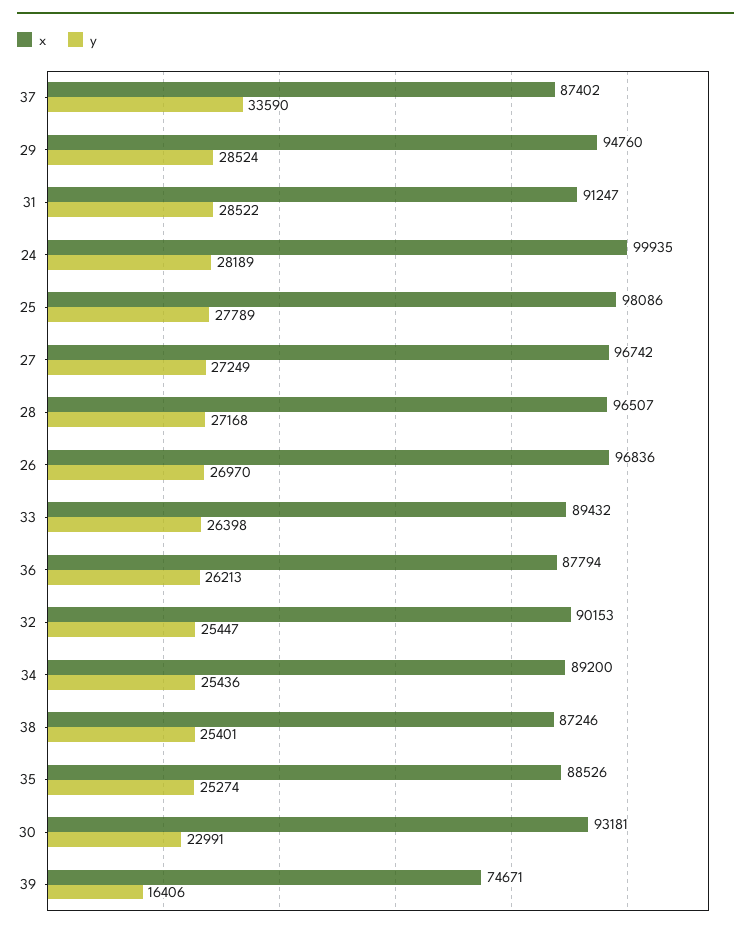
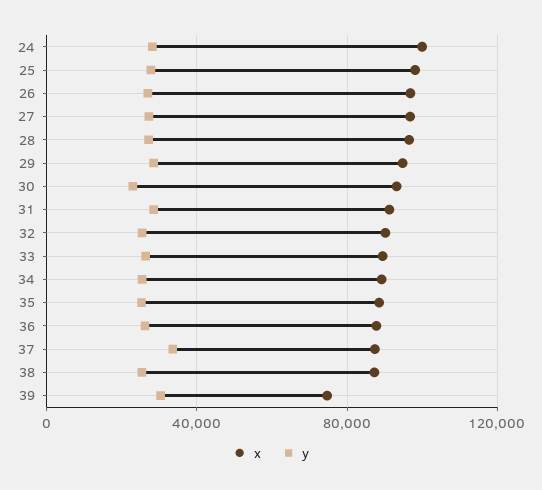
  {
    "x": {
      "37": 87402,
      "29": 94760,
      "31": 91247,
      "24": 99935,
      "25": 98086,
      "27": 96742,
      "28": 96507,
      "26": 96836,
      "33": 89432,
      "36": 87794,
      "32": 90153,
      "34": 89200,
      "38": 87246,
      "35": 88526,
      "30": 93181,
      "39": 74671
    },
    "y": {
      "37": 33590,
      "29": 28524,
      "31": 28522,
      "24": 28189,
      "25": 27789,
      "27": 27249,
      "28": 27168,
      "26": 26970,
      "33": 26398,
      "36": 26213,
      "32": 25447,
      "34": 25436,
      "38": 25401,
      "35": 25274,
      "30": 22991,
-     "39": 16406
+     "39": 30000
    }
  }

